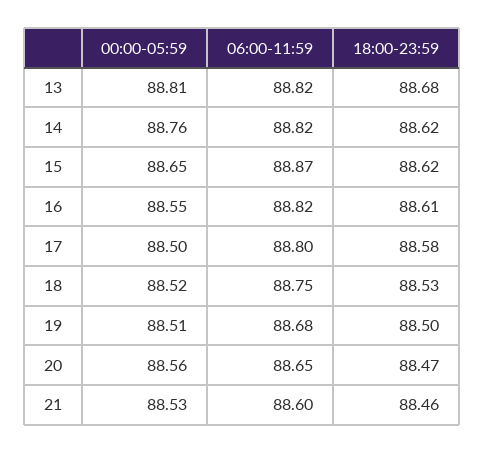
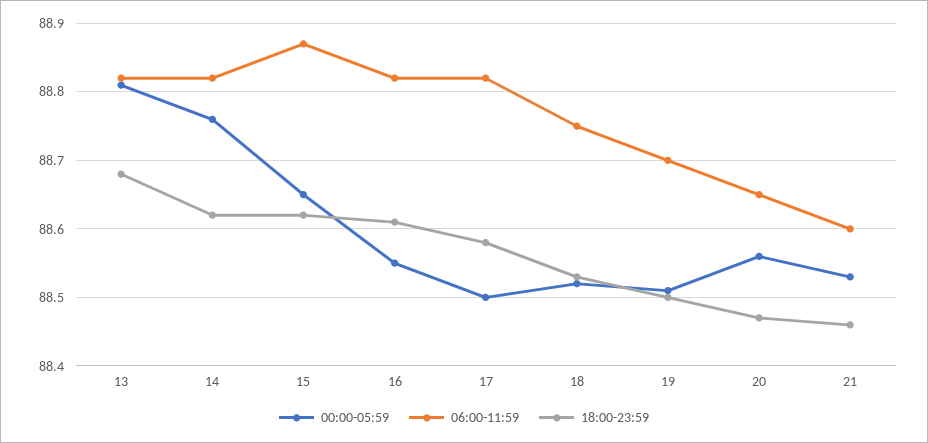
  {
    "00:00-05:59": {
      "13": 88.81,
      "14": 88.76,
      "15": 88.65,
      "16": 88.55,
      "17": 88.5,
      "18": 88.52,
      "19": 88.51,
      "20": 88.56,
      "21": 88.53
    },
    "06:00-11:59": {
      "13": 88.82,
      "14": 88.82,
      "15": 88.87,
      "16": 88.82,
-     "17": 88.8,
+     "17": 88.82,
      "18": 88.75,
-     "19": 88.68,
+     "19": 88.7,
      "20": 88.65,
      "21": 88.6
    },
    "18:00-23:59": {
      "13": 88.68,
      "14": 88.62,
      "15": 88.62,
      "16": 88.61,
      "17": 88.58,
      "18": 88.53,
      "19": 88.5,
      "20": 88.47,
      "21": 88.46
    }
  }

